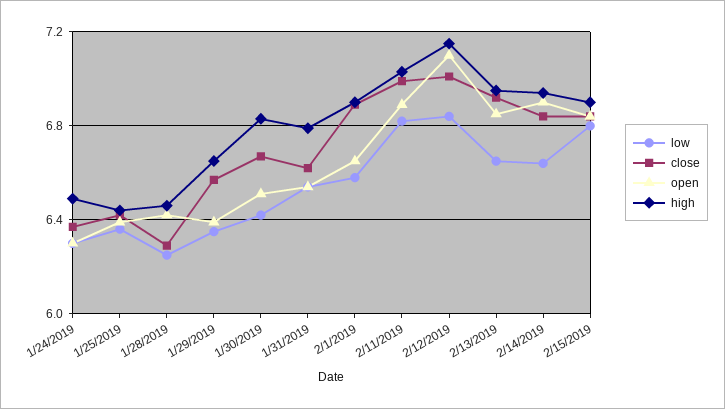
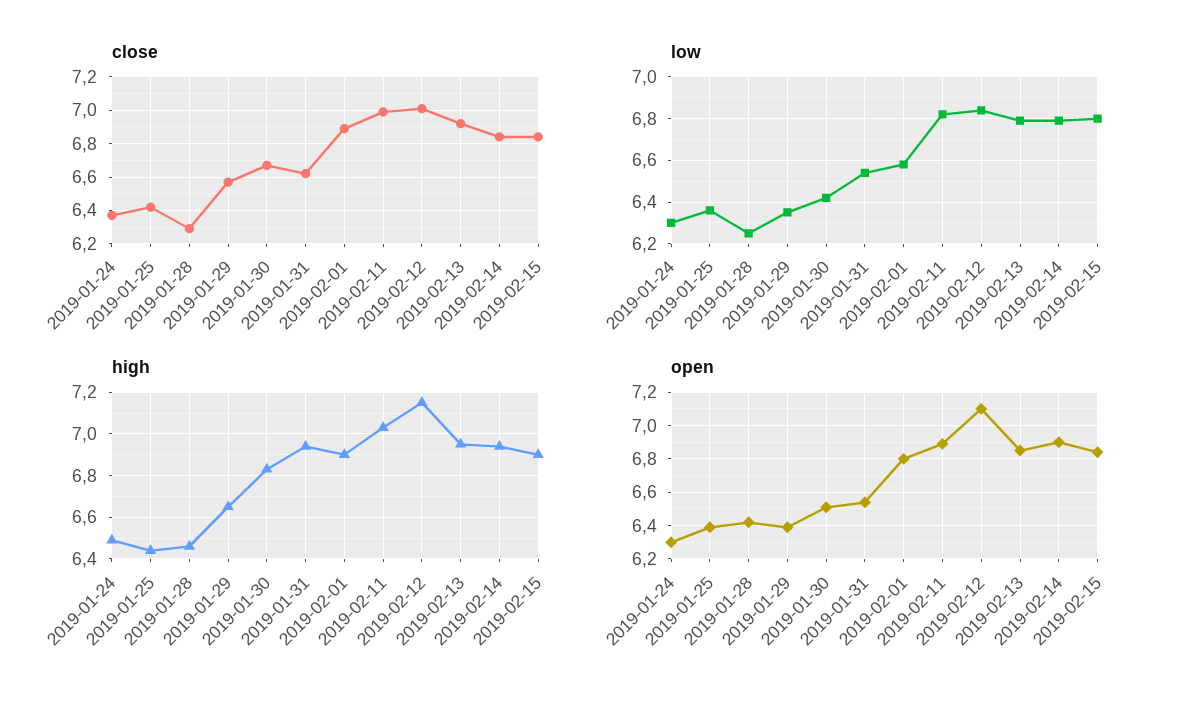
  {
    "low": {
      "1/24/2019": 6.3,
      "1/25/2019": 6.35,
      "1/28/2019": 6.25,
      "1/29/2019": 6.35,
      "1/30/2019": 6.4,
      "1/31/2019": 6.55,
      "2/1/2019": 6.6,
      "2/11/2019": 6.8,
      "2/12/2019": 6.85,
-     "2/13/2019": 6.65,
+     "2/13/2019": 6.8,
-     "2/14/2019": 6.65,
+     "2/14/2019": 6.8,
      "2/15/2019": 6.8
    },
    "close": {
      "1/24/2019": 6.35,
      "1/25/2019": 6.4,
      "1/28/2019": 6.3,
      "1/29/2019": 6.55,
      "1/30/2019": 6.65,
      "1/31/2019": 6.6,
      "2/1/2019": 6.9,
      "2/11/2019": 7,
      "2/12/2019": 7,
      "2/13/2019": 6.9,
      "2/14/2019": 6.85,
      "2/15/2019": 6.85
    },
    "open": {
      "1/24/2019": 6.3,
      "1/25/2019": 6.4,
      "1/28/2019": 6.4,
      "1/29/2019": 6.4,
      "1/30/2019": 6.5,
      "1/31/2019": 6.55,
-     "2/1/2019": 6.65,
+     "2/1/2019": 6.8,
      "2/11/2019": 6.9,
      "2/12/2019": 7.1,
      "2/13/2019": 6.85,
      "2/14/2019": 6.9,
      "2/15/2019": 6.85
    },
    "high": {
      "1/24/2019": 6.5,
      "1/25/2019": 6.45,
      "1/28/2019": 6.45,
      "1/29/2019": 6.65,
      "1/30/2019": 6.85,
-     "1/31/2019": 6.8,
+     "1/31/2019": 6.95,
      "2/1/2019": 6.9,
      "2/11/2019": 7.05,
      "2/12/2019": 7.15,
      "2/13/2019": 6.95,
      "2/14/2019": 6.95,
      "2/15/2019": 6.9
    }
  }

